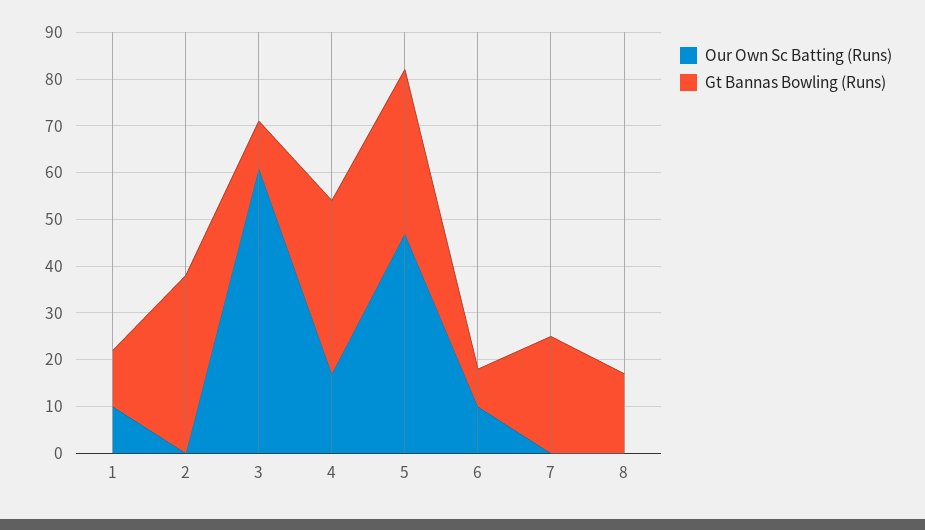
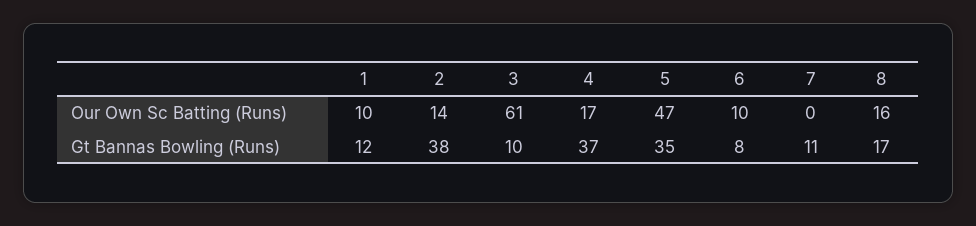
  {
    "Our Own Sc Batting (Runs)": {
      "1": 10,
-     "2": 0,
+     "2": 14,
      "3": 61,
      "4": 17,
      "5": 47,
      "6": 10,
      "7": 0,
-     "8": 0
+     "8": 16
    },
    "Gt Bannas Bowling (Runs)": {
      "1": 12,
      "2": 38,
      "3": 10,
      "4": 37,
      "5": 35,
      "6": 8,
-     "7": 25,
+     "7": 11,
      "8": 17
    }
  }

